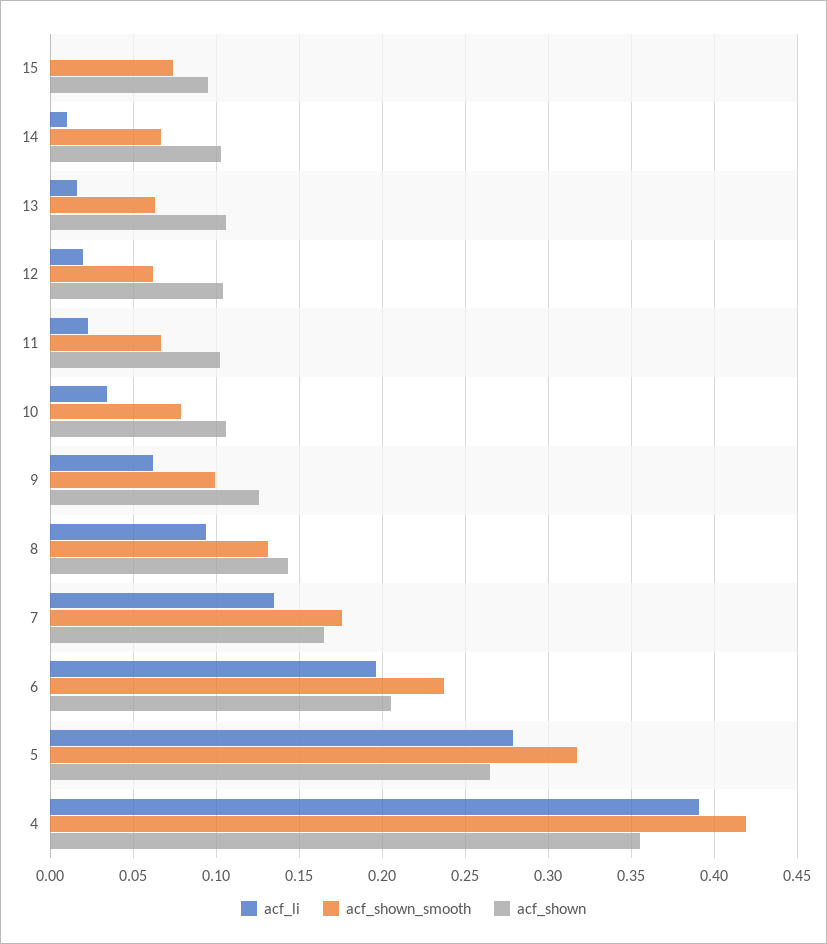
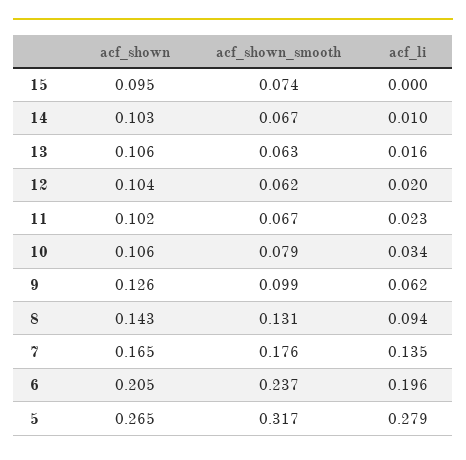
  {
    "acf_li": {
      "15": 0,
      "14": 0.01,
      "13": 0.016,
      "12": 0.02,
      "11": 0.023,
      "10": 0.034,
      "9": 0.062,
      "8": 0.094,
      "7": 0.135,
      "6": 0.196,
-     "5": 0.279,
+     "5": 0.279
-     "4": 0.39
    },
    "acf_shown_smooth": {
      "15": 0.074,
      "14": 0.067,
      "13": 0.063,
      "12": 0.062,
      "11": 0.067,
      "10": 0.079,
      "9": 0.099,
      "8": 0.131,
      "7": 0.176,
      "6": 0.237,
-     "5": 0.317,
+     "5": 0.317
-     "4": 0.42
    },
    "acf_shown": {
      "15": 0.095,
      "14": 0.103,
      "13": 0.106,
      "12": 0.104,
      "11": 0.102,
      "10": 0.106,
      "9": 0.126,
      "8": 0.143,
      "7": 0.165,
      "6": 0.205,
-     "5": 0.265,
+     "5": 0.265
-     "4": 0.355
    }
  }

